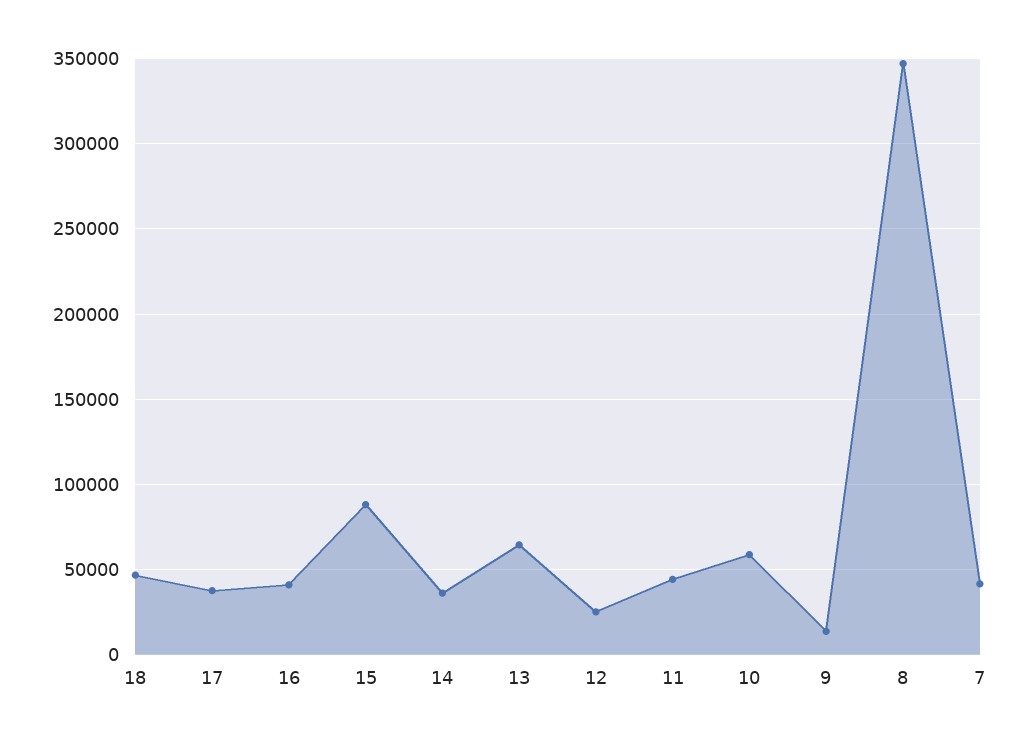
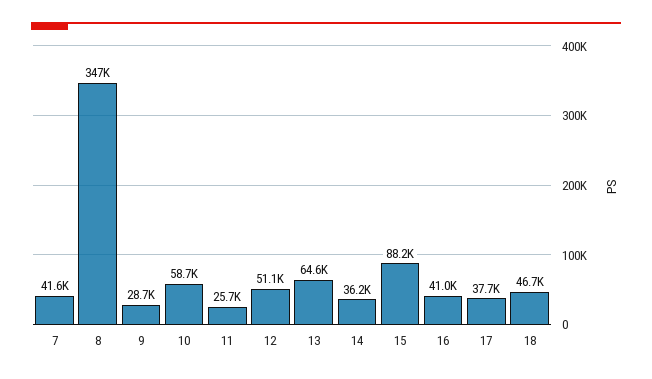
  {
    "18": 46700,
    "17": 37700,
    "16": 41000,
    "15": 88200,
    "14": 36200,
    "13": 64600,
-   "12": 25000,
+   "12": 51100,
-   "11": 45000,
+   "11": 25700,
    "10": 58700,
-   "9": 15000,
+   "9": 28700,
    "8": 347000,
    "7": 41600
  }

